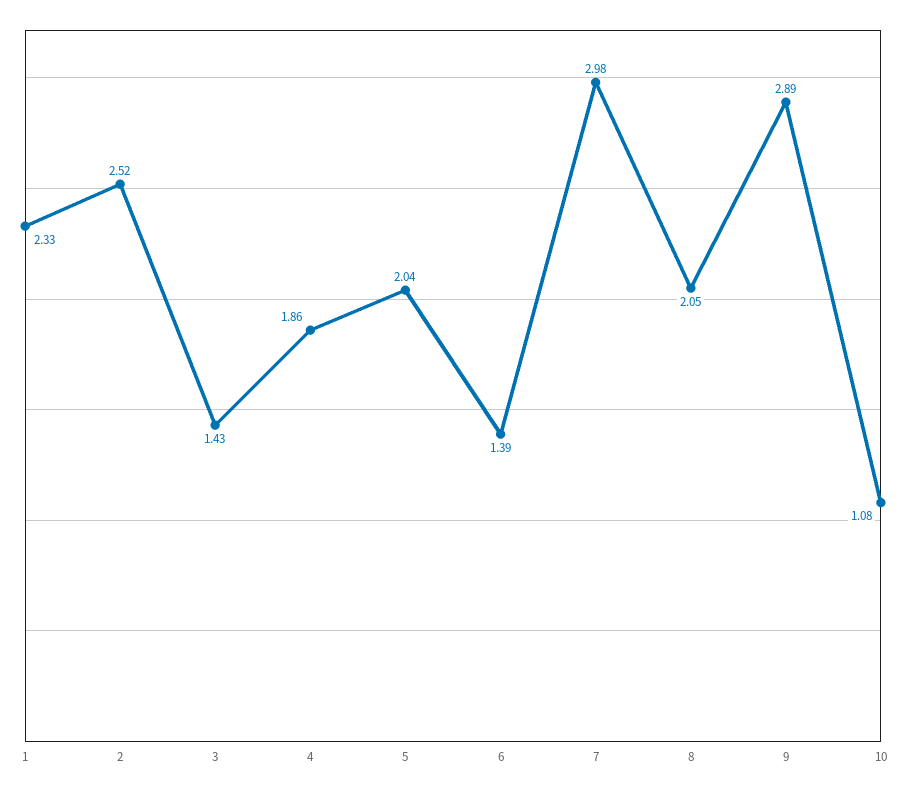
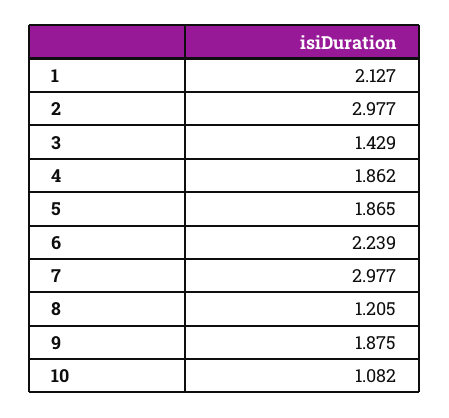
  {
-   "1": 2.33,
+   "1": 2.127,
-   "2": 2.52,
+   "2": 2.977,
    "3": 1.429,
    "4": 1.862,
-   "5": 2.04,
+   "5": 1.865,
-   "6": 1.39,
+   "6": 2.239,
    "7": 2.977,
-   "8": 2.05,
+   "8": 1.205,
-   "9": 2.89,
+   "9": 1.875,
    "10": 1.082
  }

